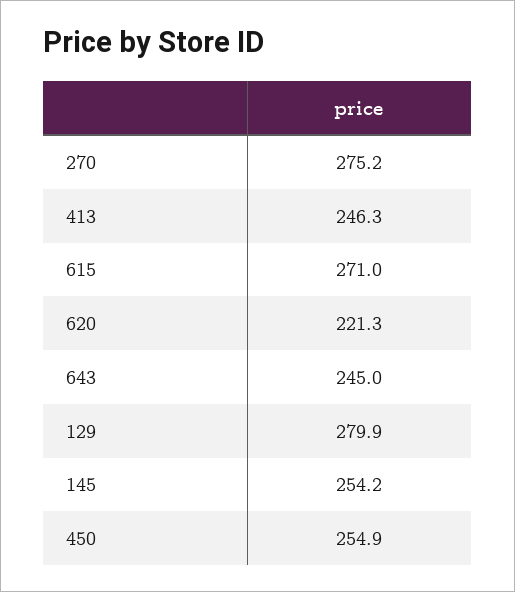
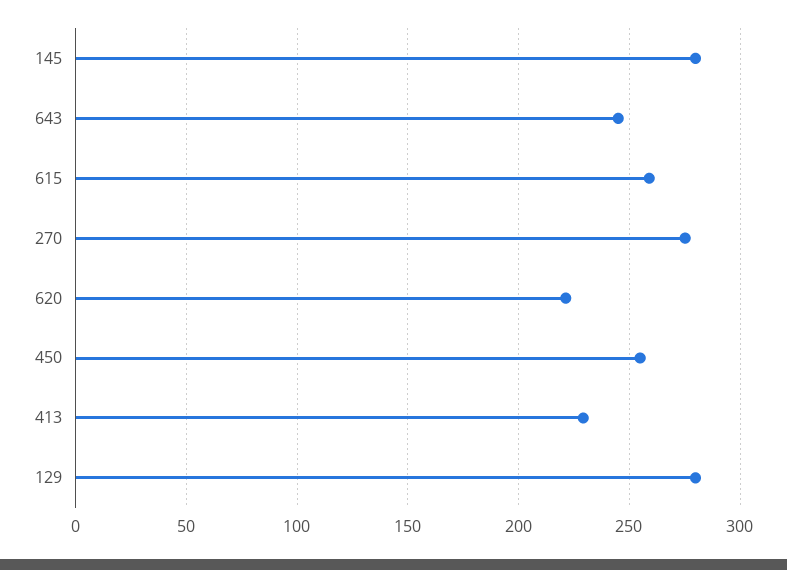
  {
    "270": 275.2,
-   "413": 246.3,
+   "413": 230,
-   "615": 271,
+   "615": 260,
    "620": 221.3,
    "643": 245,
    "129": 279.9,
-   "145": 254.2,
+   "145": 280,
    "450": 254.9
  }

